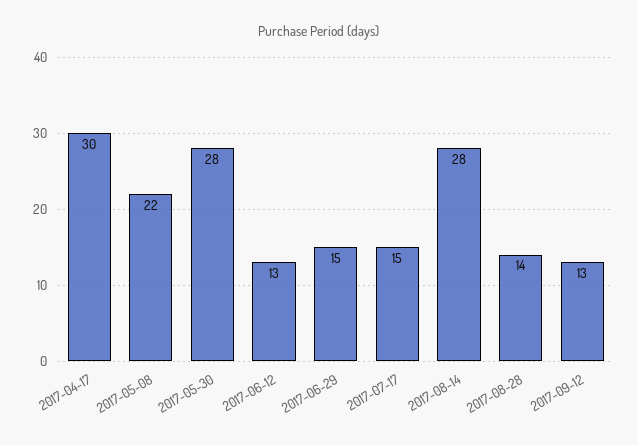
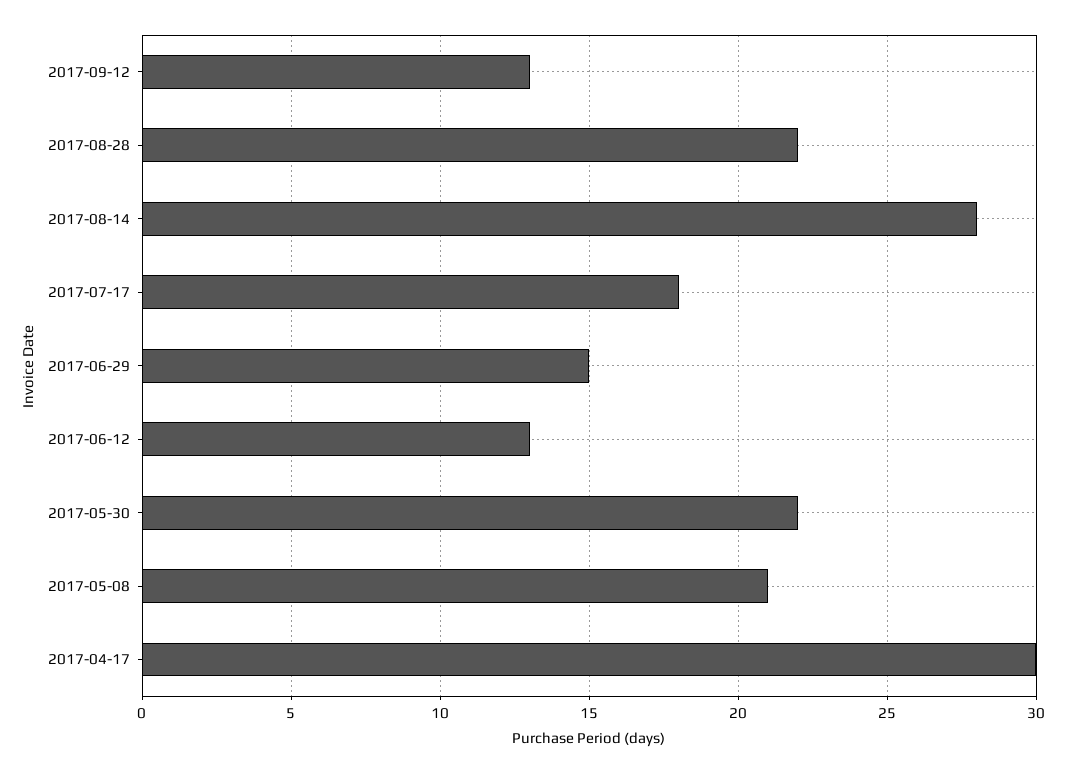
  {
    "2017-04-17": 30,
-   "2017-05-08": 22,
+   "2017-05-08": 21,
-   "2017-05-30": 28,
+   "2017-05-30": 22,
    "2017-06-12": 13,
    "2017-06-29": 15,
-   "2017-07-17": 15,
+   "2017-07-17": 18,
    "2017-08-14": 28,
-   "2017-08-28": 14,
+   "2017-08-28": 22,
    "2017-09-12": 13
  }

